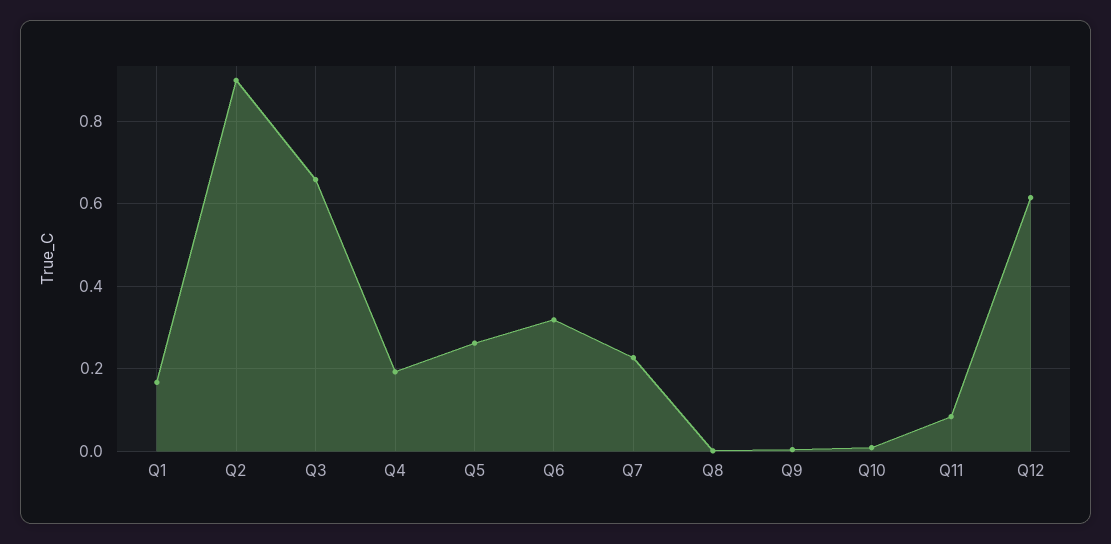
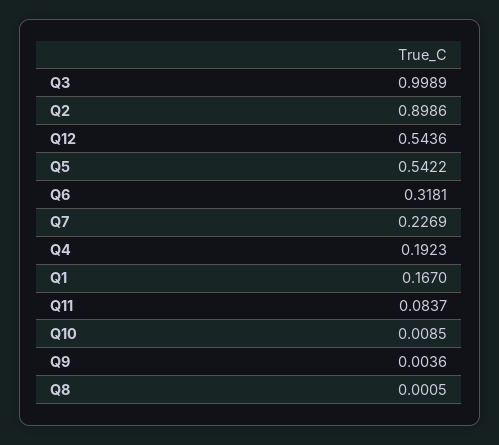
  {
    "Q1": 0.167,
    "Q2": 0.8986,
-   "Q3": 0.66,
+   "Q3": 0.9989,
    "Q4": 0.1923,
-   "Q5": 0.26,
+   "Q5": 0.5422,
    "Q6": 0.3181,
    "Q7": 0.2269,
    "Q8": 0.0005,
    "Q9": 0.0036,
    "Q10": 0.0085,
    "Q11": 0.0837,
-   "Q12": 0.62
+   "Q12": 0.5436
  }

